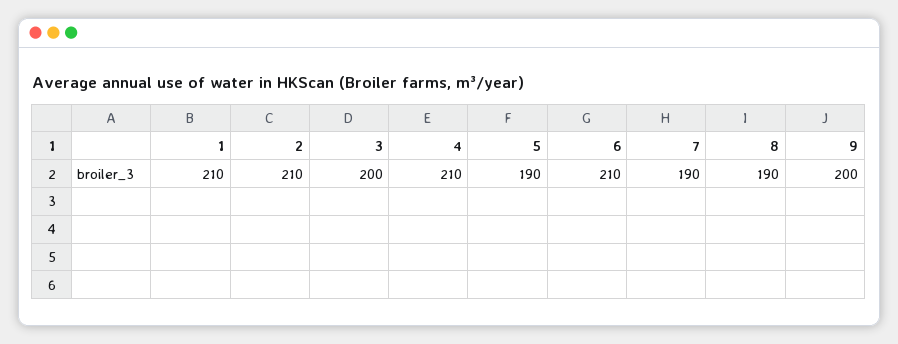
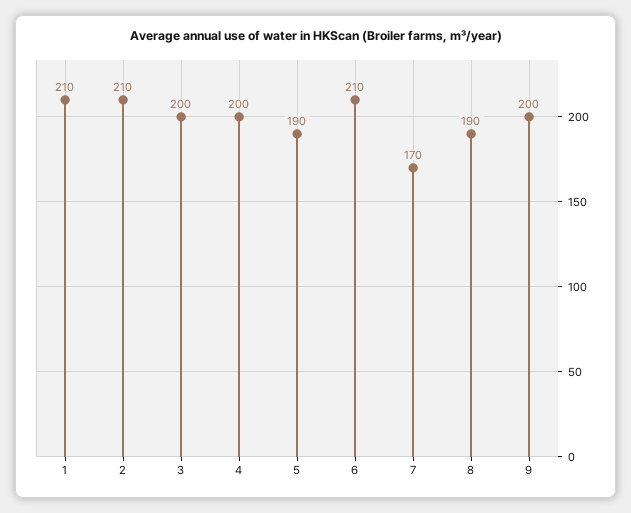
  {
    "1": 210,
    "2": 210,
    "3": 200,
-   "4": 210,
+   "4": 200,
    "5": 190,
    "6": 210,
-   "7": 190,
+   "7": 170,
    "8": 190,
    "9": 200
  }

